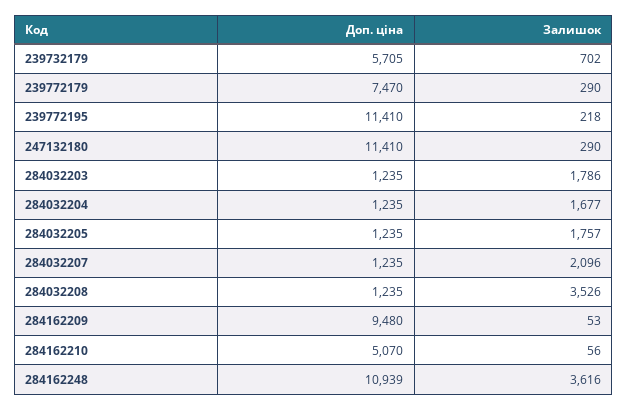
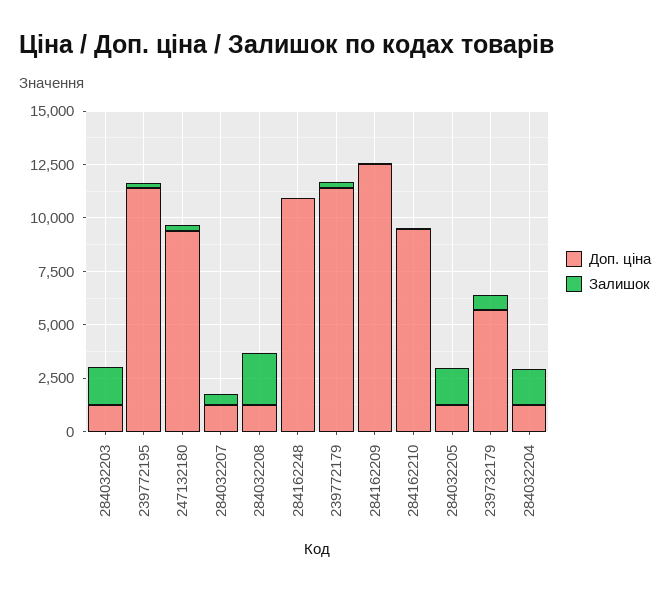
  {
    "Доп. ціна": {
      "239732179": 5705,
-     "239772179": 7470,
+     "239772179": 11500,
      "239772195": 11410,
-     "247132180": 11410,
+     "247132180": 9500,
      "284032203": 1235,
      "284032204": 1235,
      "284032205": 1235,
      "284032207": 1235,
      "284032208": 1235,
-     "284162209": 9480,
+     "284162209": 12500,
-     "284162210": 5070,
+     "284162210": 9500,
      "284162248": 10939
    },
    "Залишок": {
      "239732179": 702,
      "239772179": 290,
      "239772195": 218,
      "247132180": 290,
      "284032203": 1786,
      "284032204": 1677,
      "284032205": 1757,
-     "284032207": 2096,
+     "284032207": 500,
-     "284032208": 3526,
+     "284032208": 2500,
      "284162209": 53,
      "284162210": 56,
-     "284162248": 3616
+     "284162248": 0
    }
  }

